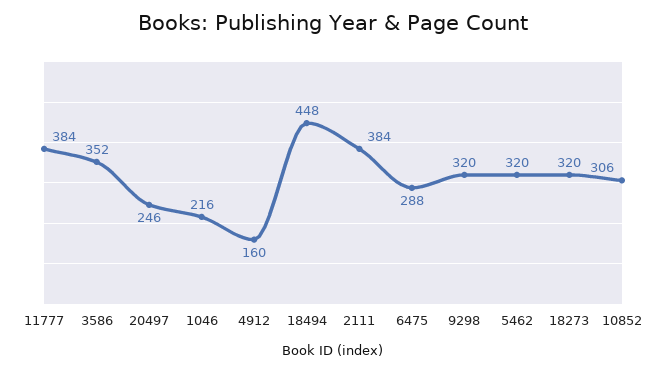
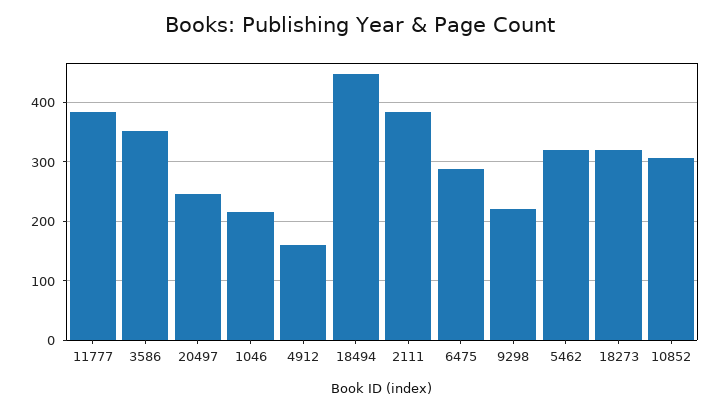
  {
    "11777": 384,
    "3586": 352,
    "20497": 246,
    "1046": 216,
    "4912": 160,
    "18494": 448,
    "2111": 384,
    "6475": 288,
-   "9298": 320,
+   "9298": 220,
    "5462": 320,
    "18273": 320,
    "10852": 306
  }

